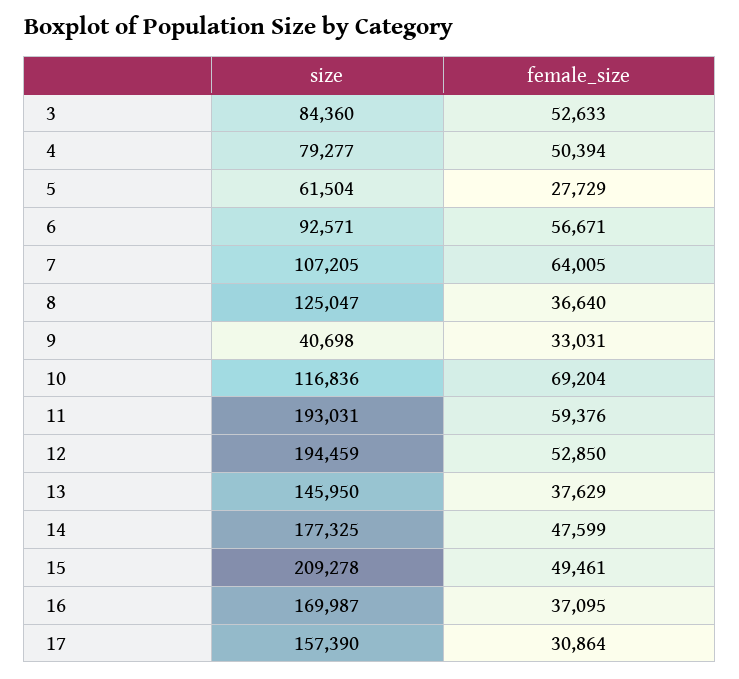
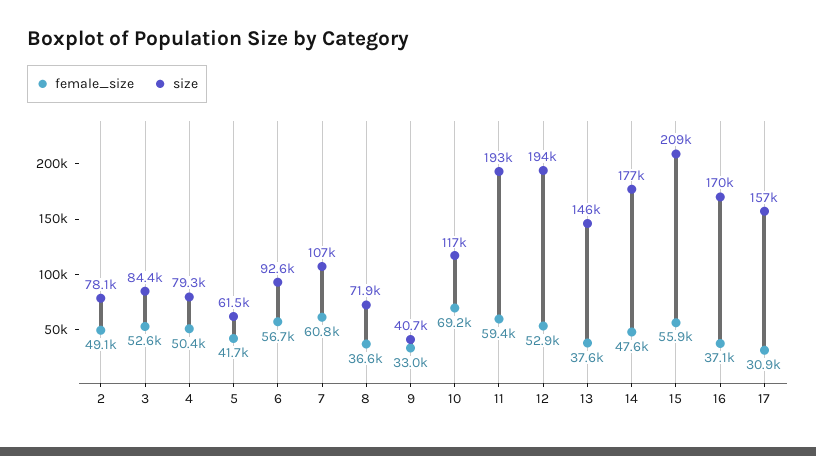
  {
    "size": {
      "3": 84360,
      "4": 79277,
      "5": 61504,
      "6": 92571,
      "7": 107205,
-     "8": 125047,
+     "8": 71900,
      "9": 40698,
      "10": 116836,
      "11": 193031,
      "12": 194459,
      "13": 145950,
      "14": 177325,
      "15": 209278,
      "16": 169987,
-     "17": 157390
+     "17": 157390,
+     "2": 78100
    },
    "female_size": {
      "3": 52633,
      "4": 50394,
-     "5": 27729,
+     "5": 41700,
      "6": 56671,
-     "7": 64005,
+     "7": 60800,
      "8": 36640,
      "9": 33031,
      "10": 69204,
      "11": 59376,
      "12": 52850,
      "13": 37629,
      "14": 47599,
-     "15": 49461,
+     "15": 55900,
      "16": 37095,
-     "17": 30864
+     "17": 30864,
+     "2": 49100
    }
  }

